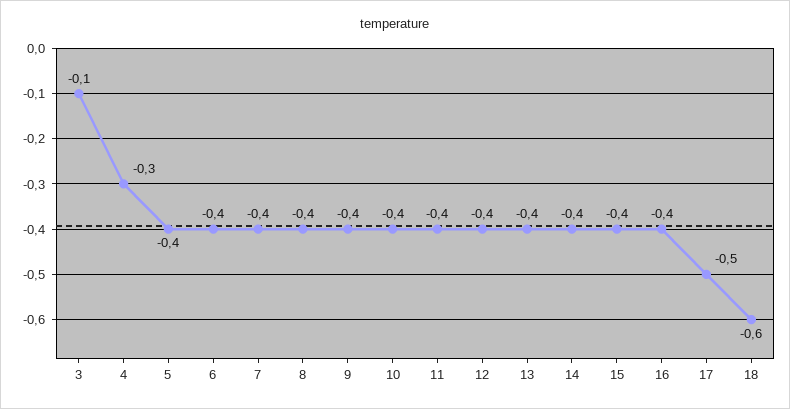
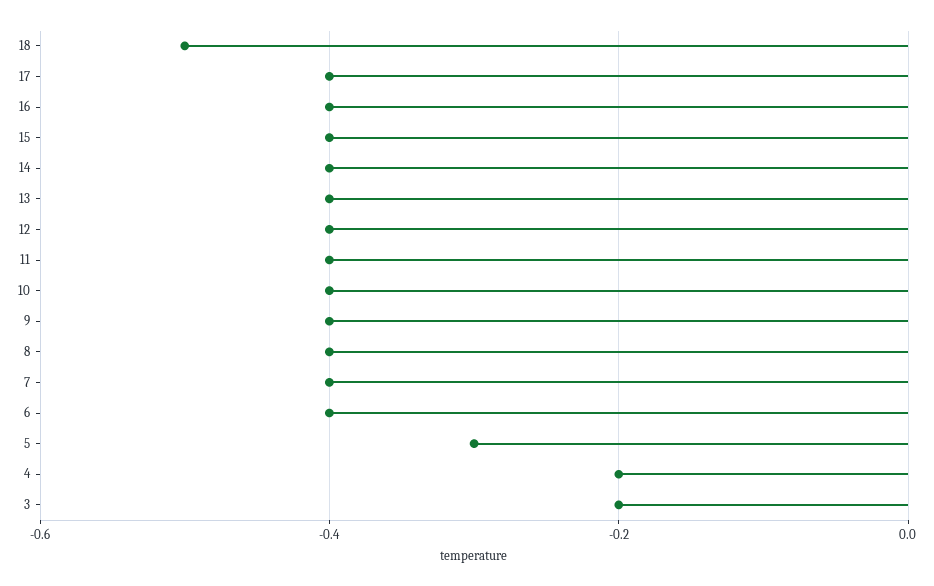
  {
-   "3": -0.1,
+   "3": -0.2,
-   "4": -0.3,
+   "4": -0.2,
-   "5": -0.4,
+   "5": -0.3,
    "6": -0.4,
    "7": -0.4,
    "8": -0.4,
    "9": -0.4,
    "10": -0.4,
    "11": -0.4,
    "12": -0.4,
    "13": -0.4,
    "14": -0.4,
    "15": -0.4,
    "16": -0.4,
-   "17": -0.5,
+   "17": -0.4,
-   "18": -0.6
+   "18": -0.5
  }

